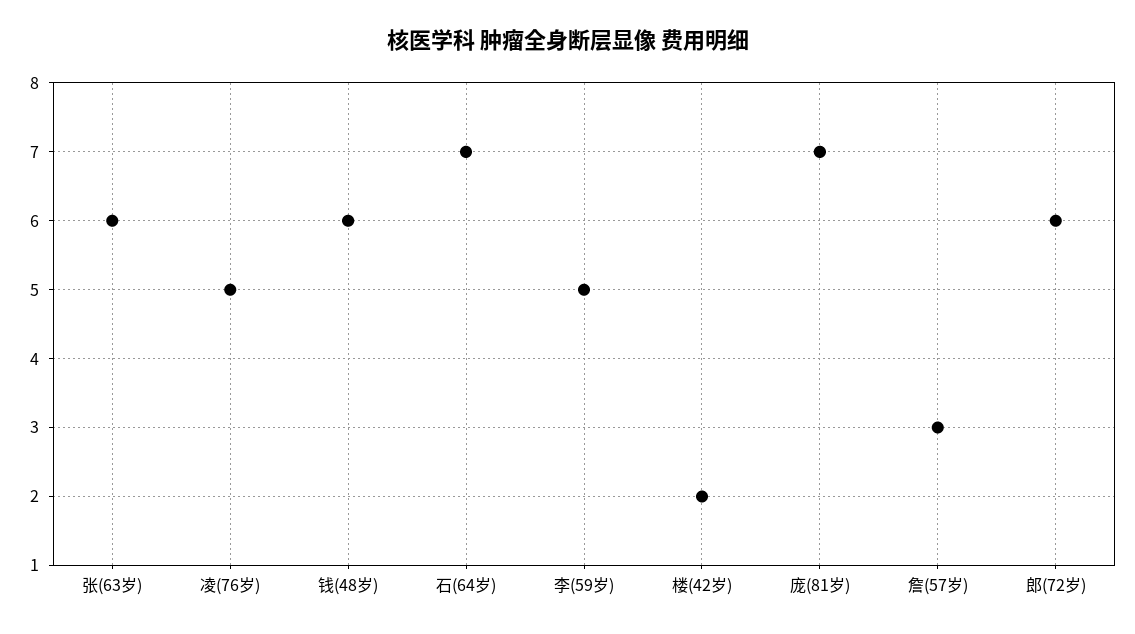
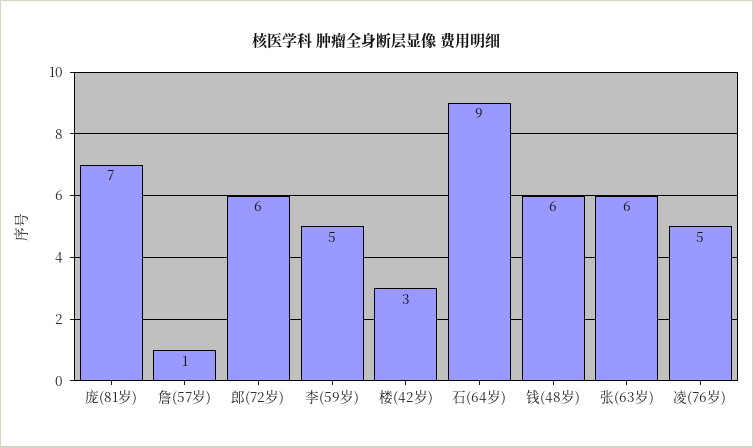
  {
    "张(63岁)": 6,
    "凌(76岁)": 5,
    "钱(48岁)": 6,
-   "石(64岁)": 7,
+   "石(64岁)": 9,
    "李(59岁)": 5,
-   "楼(42岁)": 2,
+   "楼(42岁)": 3,
    "庞(81岁)": 7,
-   "詹(57岁)": 3,
+   "詹(57岁)": 1,
    "郎(72岁)": 6
  }

